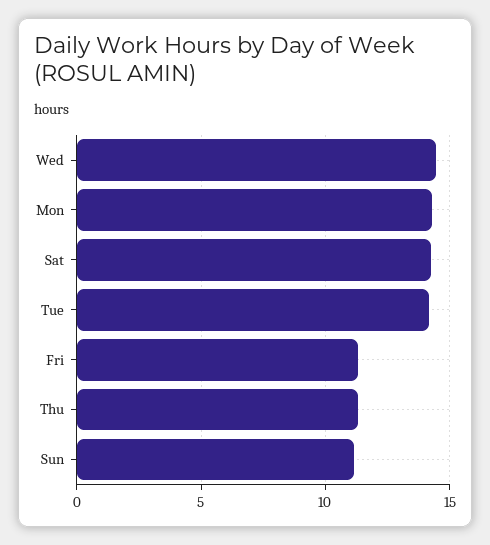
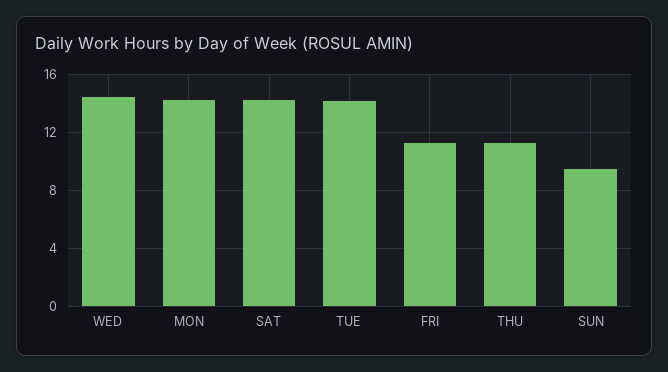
  {
    "Wed": 14.5,
    "Mon": 14.5,
    "Sat": 14.5,
    "Tue": 14,
    "Fri": 11.5,
    "Thu": 11.5,
-   "Sun": 11
+   "Sun": 9.5
  }

